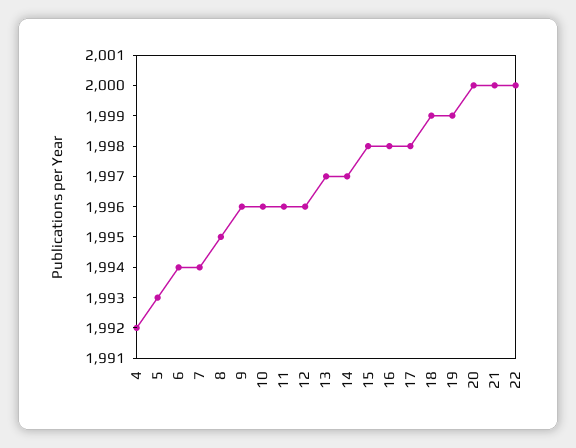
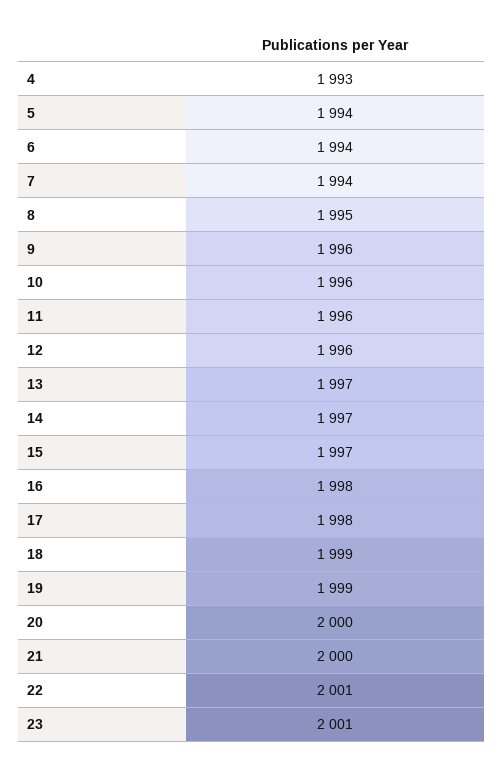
  {
-   "4": 1992,
+   "4": 1993,
-   "5": 1993,
+   "5": 1994,
    "6": 1994,
    "7": 1994,
    "8": 1995,
    "9": 1996,
    "10": 1996,
    "11": 1996,
    "12": 1996,
    "13": 1997,
    "14": 1997,
-   "15": 1998,
+   "15": 1997,
    "16": 1998,
    "17": 1998,
    "18": 1999,
    "19": 1999,
    "20": 2000,
    "21": 2000,
-   "22": 2000
+   "22": 2001,
+   "23": 2001
  }

